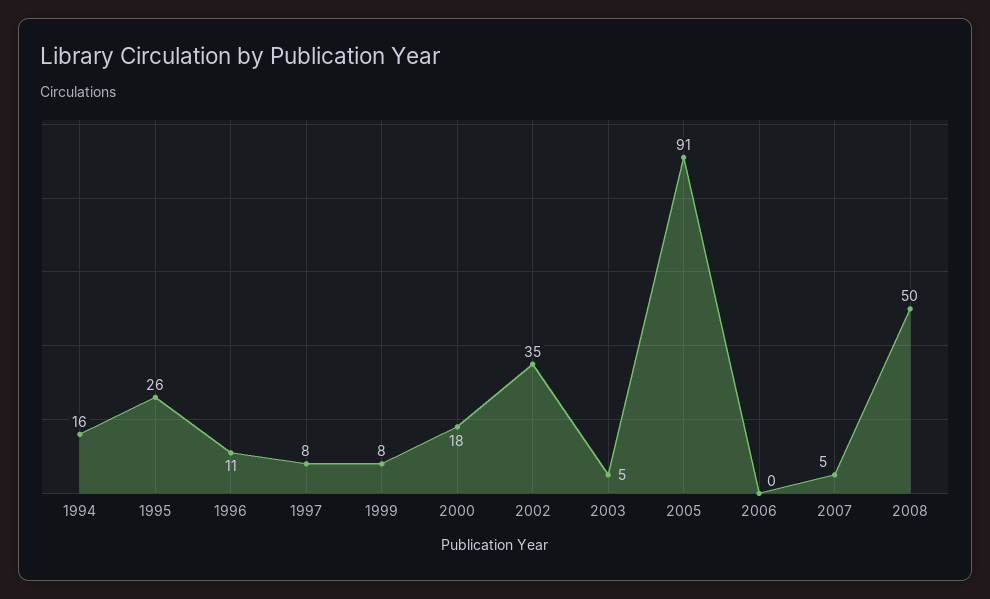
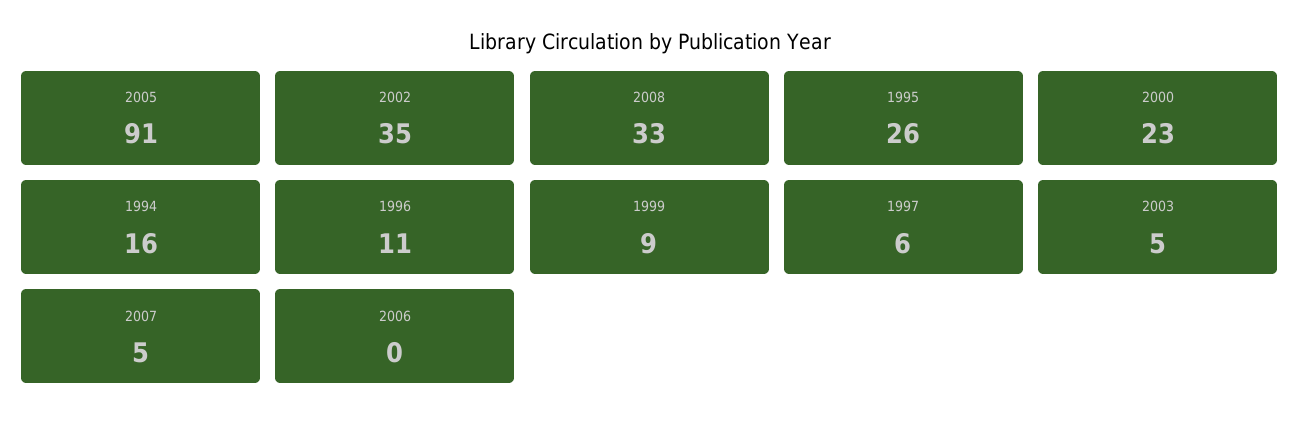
  {
    "1994": 16,
    "1995": 26,
    "1996": 11,
-   "1997": 8,
+   "1997": 6,
-   "1999": 8,
+   "1999": 9,
-   "2000": 18,
+   "2000": 23,
    "2002": 35,
    "2003": 5,
    "2005": 91,
    "2006": 0,
    "2007": 5,
-   "2008": 50
+   "2008": 33
  }

